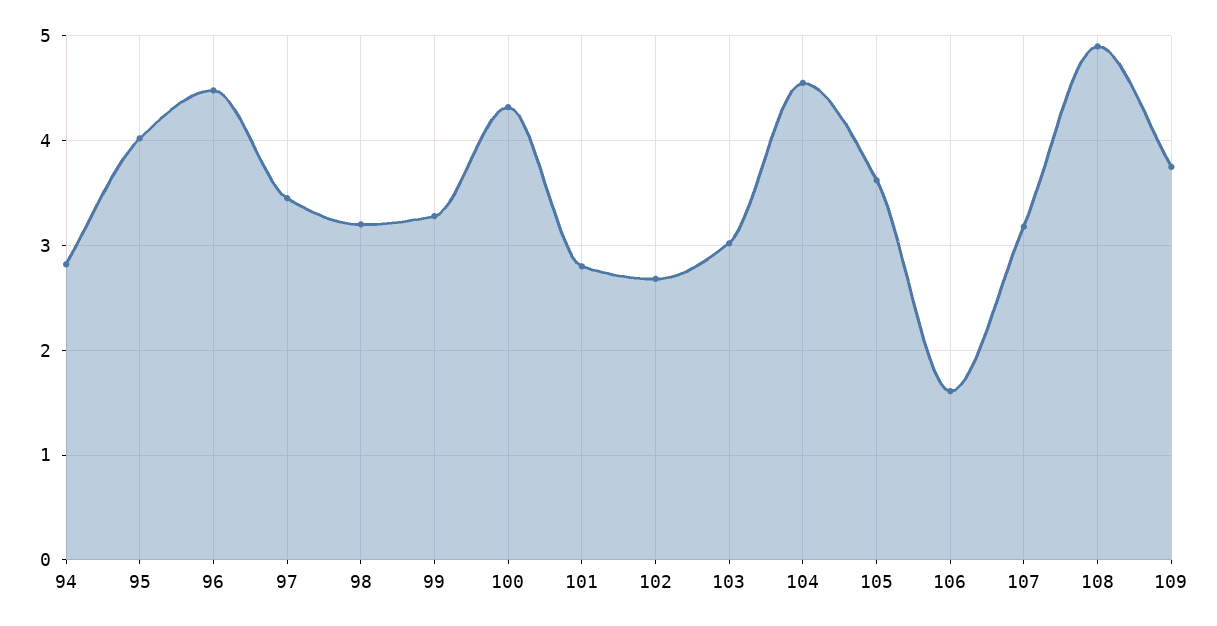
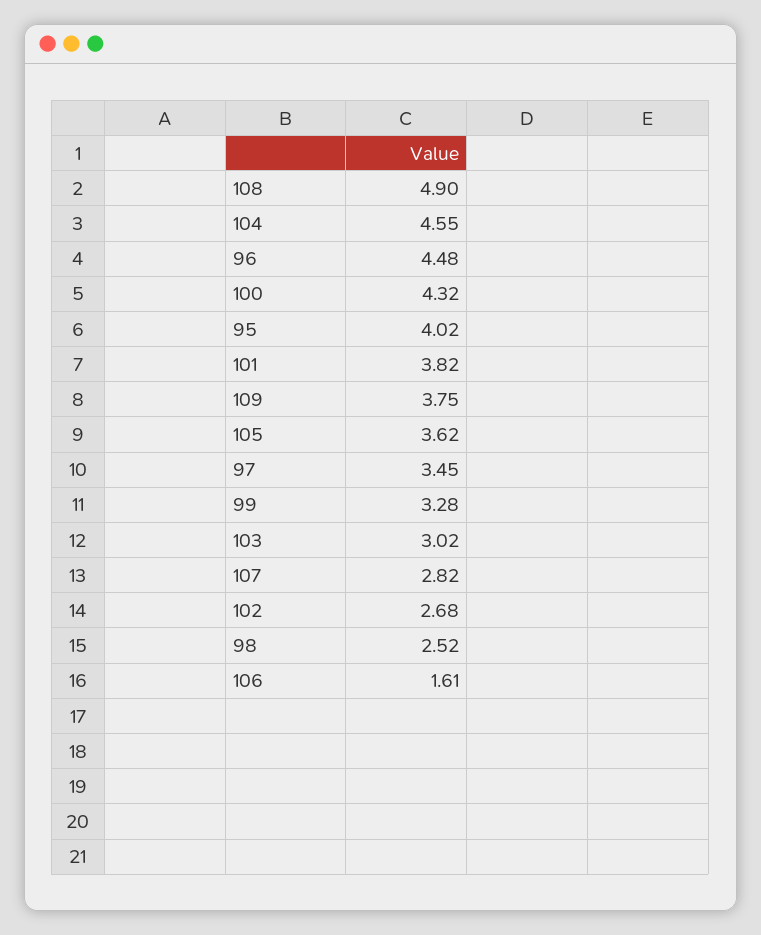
  {
-   "94": 2.8,
    "95": 4.02,
    "96": 4.48,
    "97": 3.45,
-   "98": 3.2,
+   "98": 2.52,
    "99": 3.28,
    "100": 4.32,
-   "101": 2.8,
+   "101": 3.82,
    "102": 2.68,
    "103": 3.02,
    "104": 4.55,
    "105": 3.62,
    "106": 1.61,
-   "107": 3.2,
+   "107": 2.82,
    "108": 4.9,
    "109": 3.75
  }

